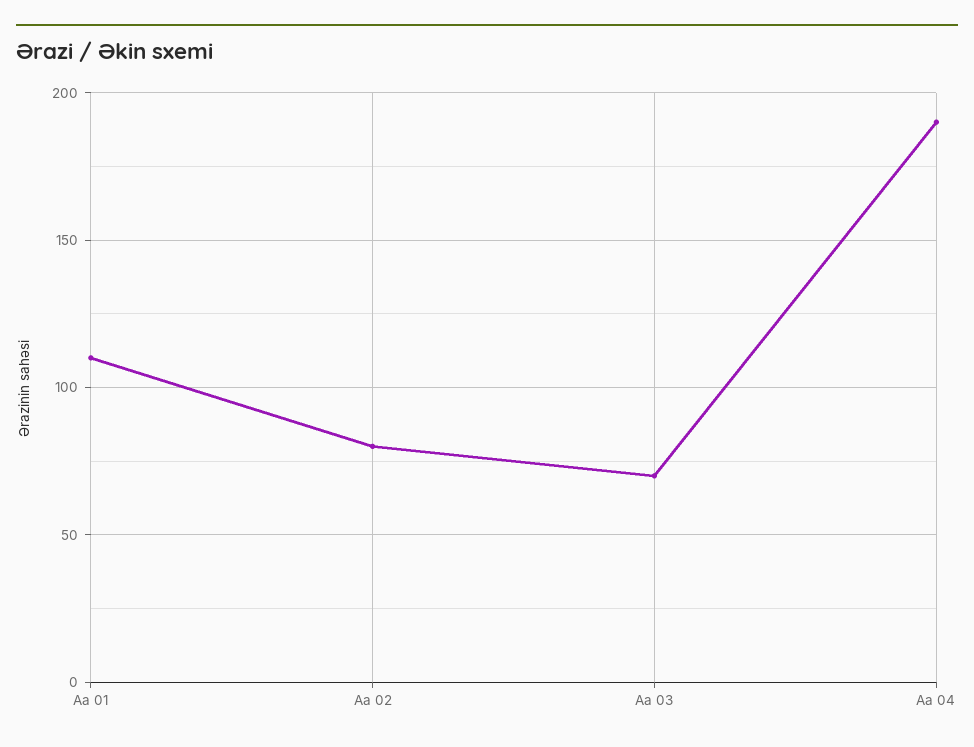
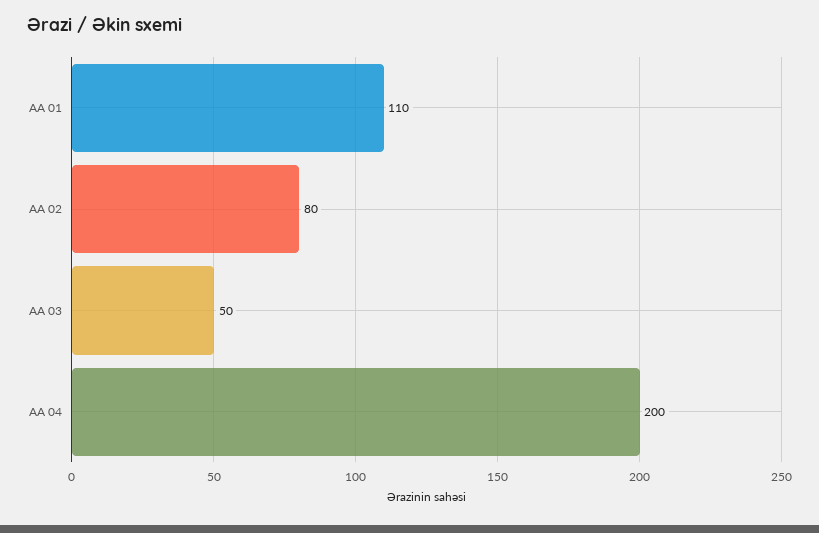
  {
    "Aa 01": 110,
    "Aa 02": 80,
-   "Aa 03": 70,
+   "Aa 03": 50,
-   "Aa 04": 190
+   "Aa 04": 200
  }

